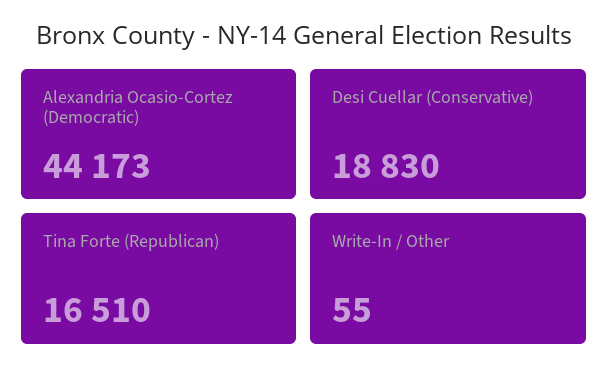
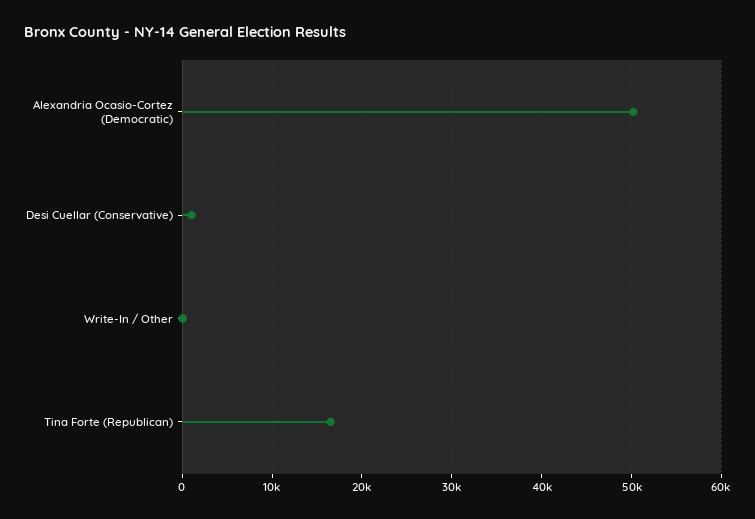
  {
-   "Alexandria Ocasio-Cortez (Democratic)": 44173,
+   "Alexandria Ocasio-Cortez (Democratic)": 50000,
-   "Desi Cuellar (Conservative)": 18830,
+   "Desi Cuellar (Conservative)": 1000,
    "Tina Forte (Republican)": 16510,
    "Write-In / Other": 55
  }

